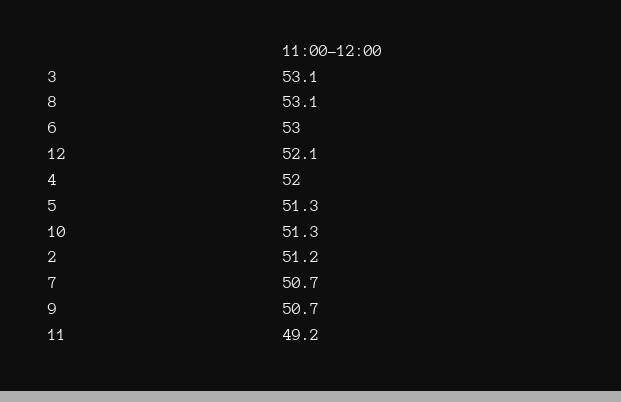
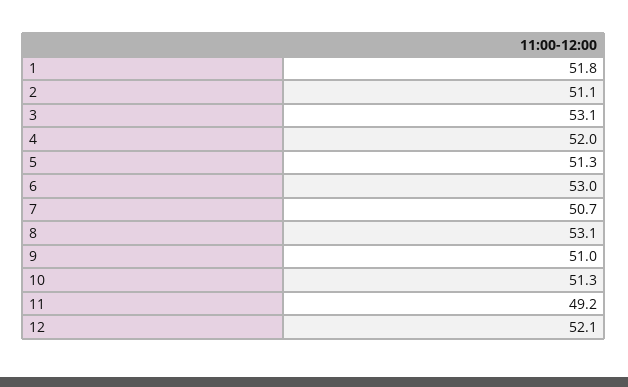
  {
    "3": 53.1,
    "8": 53.1,
    "6": 53,
    "12": 52.1,
    "4": 52,
    "5": 51.3,
    "10": 51.3,
-   "2": 51.2,
+   "2": 51.1,
    "7": 50.7,
-   "9": 50.7,
+   "9": 51,
-   "11": 49.2
+   "11": 49.2,
+   "1": 51.8
  }

